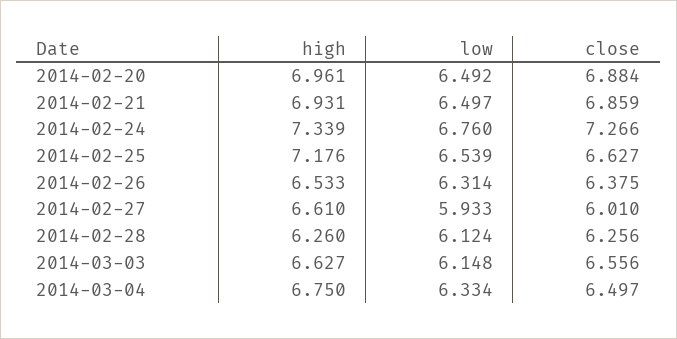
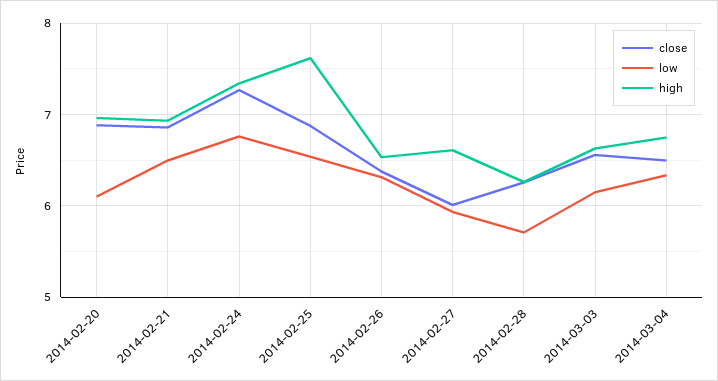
  {
    "high": {
      "2014-02-20": 6.961,
      "2014-02-21": 6.931,
      "2014-02-24": 7.339,
-     "2014-02-25": 7.176,
+     "2014-02-25": 7.6,
      "2014-02-26": 6.533,
      "2014-02-27": 6.61,
      "2014-02-28": 6.26,
      "2014-03-03": 6.627,
      "2014-03-04": 6.75
    },
    "low": {
-     "2014-02-20": 6.492,
+     "2014-02-20": 6.1,
      "2014-02-21": 6.497,
      "2014-02-24": 6.76,
      "2014-02-25": 6.539,
      "2014-02-26": 6.314,
      "2014-02-27": 5.933,
-     "2014-02-28": 6.124,
+     "2014-02-28": 5.7,
      "2014-03-03": 6.148,
      "2014-03-04": 6.334
    },
    "close": {
      "2014-02-20": 6.884,
      "2014-02-21": 6.859,
      "2014-02-24": 7.266,
-     "2014-02-25": 6.627,
+     "2014-02-25": 6.9,
      "2014-02-26": 6.375,
      "2014-02-27": 6.01,
      "2014-02-28": 6.256,
      "2014-03-03": 6.556,
      "2014-03-04": 6.497
    }
  }

